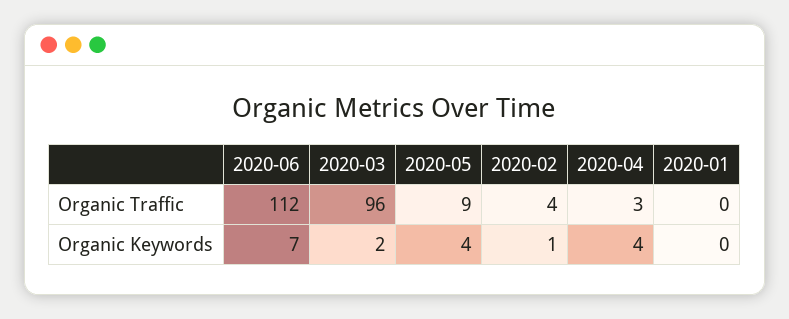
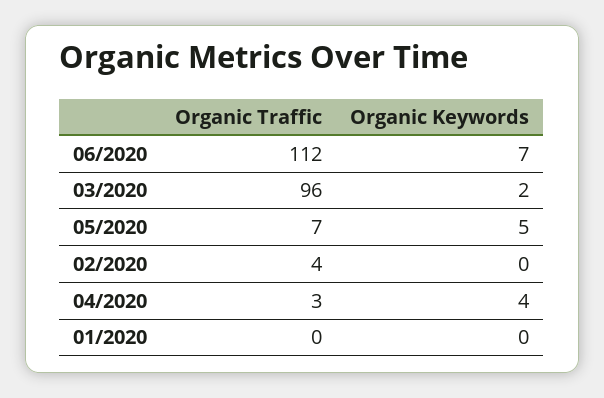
  {
    "2020-06": {
      "Organic Traffic": 112,
      "Organic Keywords": 7
    },
    "2020-03": {
      "Organic Traffic": 96,
      "Organic Keywords": 2
    },
    "2020-05": {
-     "Organic Traffic": 9,
+     "Organic Traffic": 7,
-     "Organic Keywords": 4
+     "Organic Keywords": 5
    },
    "2020-02": {
      "Organic Traffic": 4,
-     "Organic Keywords": 1
+     "Organic Keywords": 0
    },
    "2020-04": {
      "Organic Traffic": 3,
      "Organic Keywords": 4
    },
    "2020-01": {
      "Organic Traffic": 0,
      "Organic Keywords": 0
    }
  }

